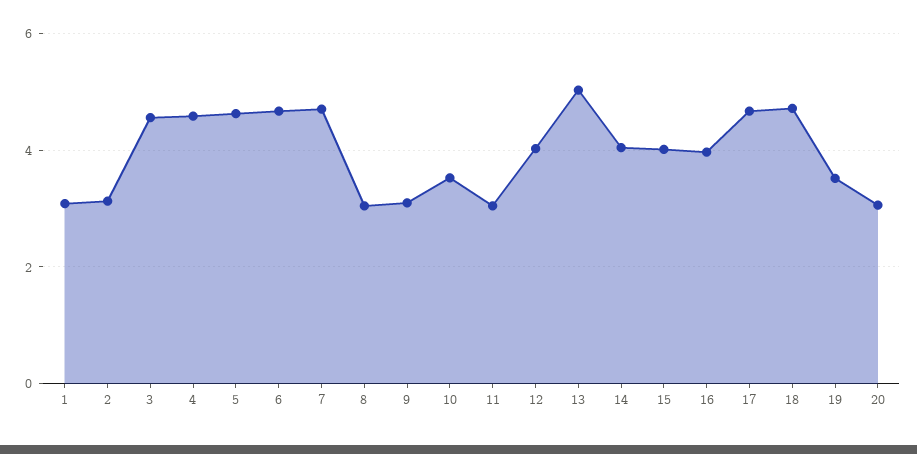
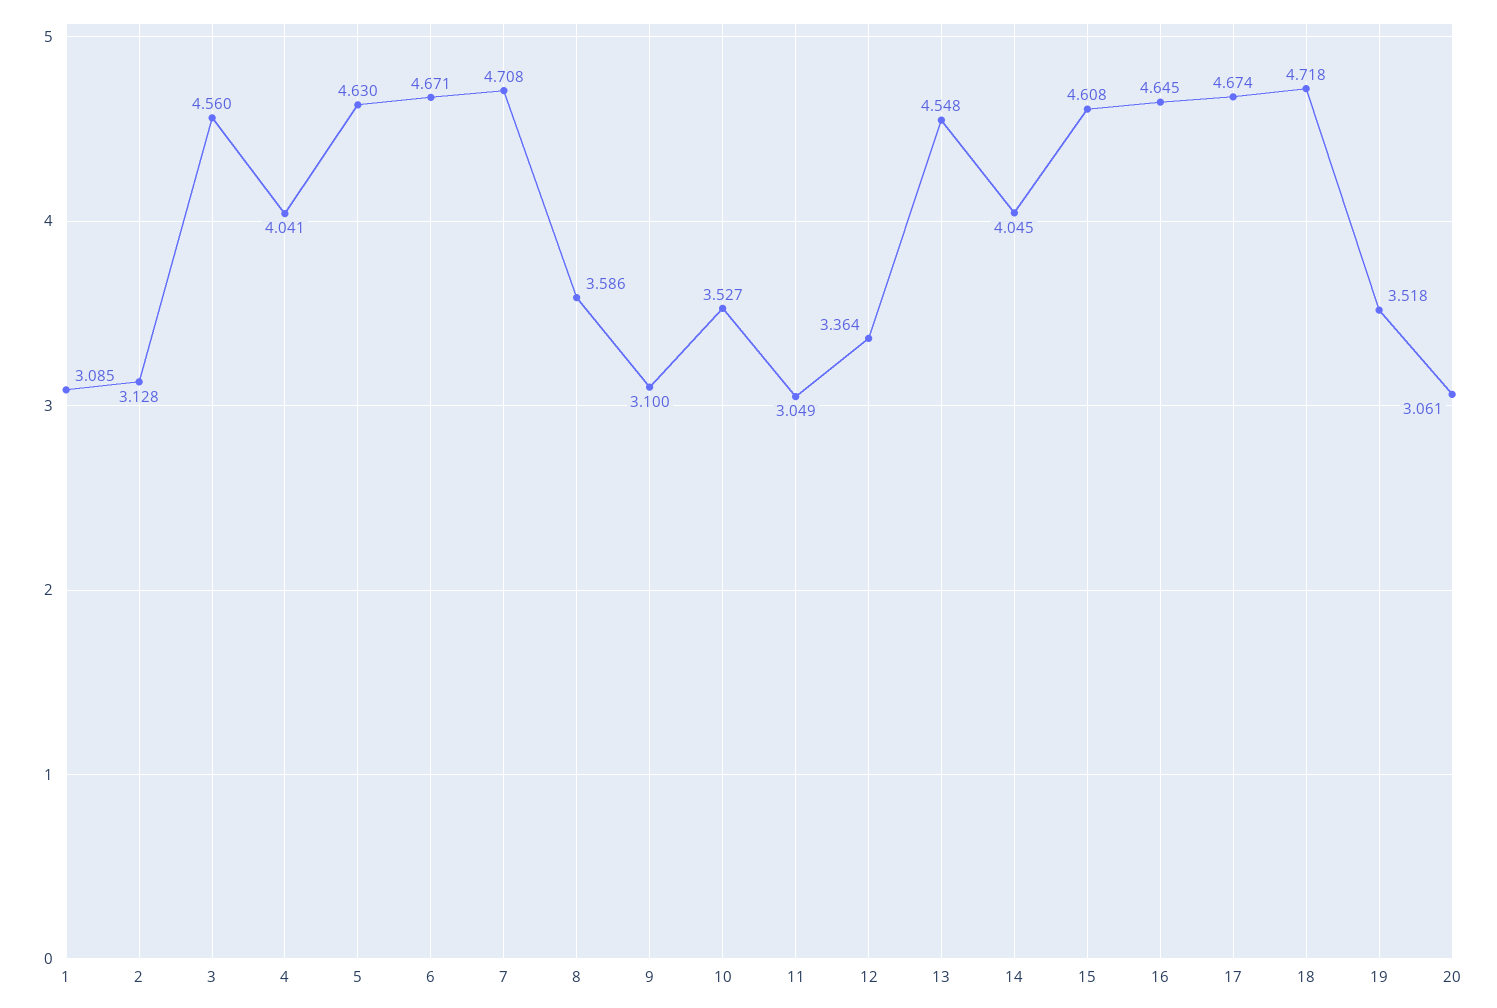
  {
    "1": 3.085,
    "2": 3.128,
    "3": 4.56,
-   "4": 4.6,
+   "4": 4.041,
    "5": 4.63,
    "6": 4.671,
    "7": 4.708,
-   "8": 3,
+   "8": 3.586,
    "9": 3.1,
    "10": 3.527,
    "11": 3.049,
-   "12": 4,
+   "12": 3.364,
-   "13": 5,
+   "13": 4.548,
    "14": 4.045,
-   "15": 4,
+   "15": 4.608,
-   "16": 4,
+   "16": 4.645,
    "17": 4.674,
    "18": 4.718,
    "19": 3.518,
    "20": 3.061
  }

